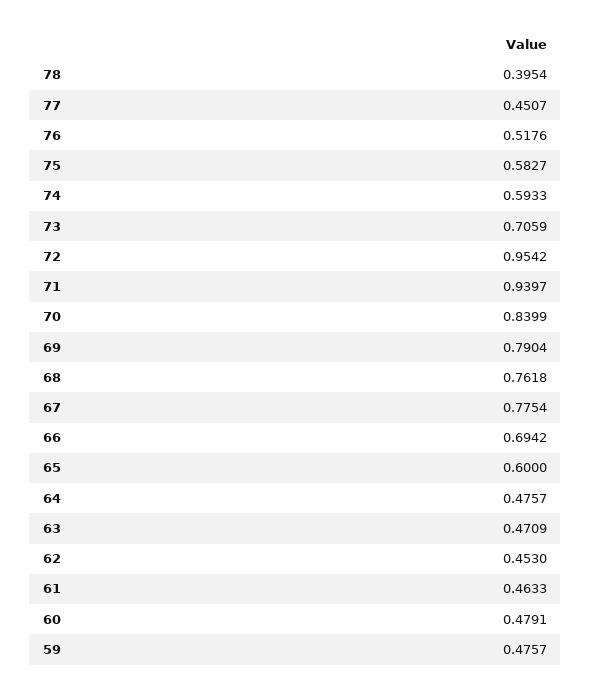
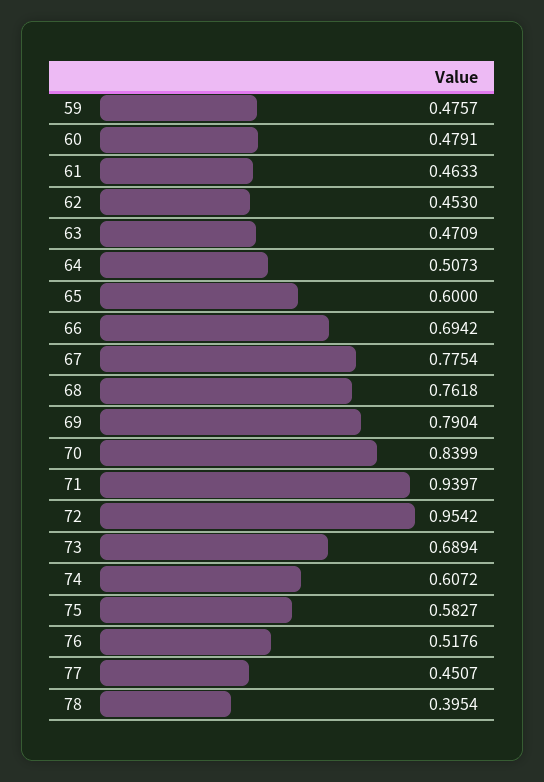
  {
    "78": 0.3954,
    "77": 0.4507,
    "76": 0.5176,
    "75": 0.5827,
-   "74": 0.5933,
+   "74": 0.6072,
-   "73": 0.7059,
+   "73": 0.6894,
    "72": 0.9542,
    "71": 0.9397,
    "70": 0.8399,
    "69": 0.7904,
    "68": 0.7618,
    "67": 0.7754,
    "66": 0.6942,
    "65": 0.6,
-   "64": 0.4757,
+   "64": 0.5073,
    "63": 0.4709,
    "62": 0.453,
    "61": 0.4633,
    "60": 0.4791,
    "59": 0.4757
  }

